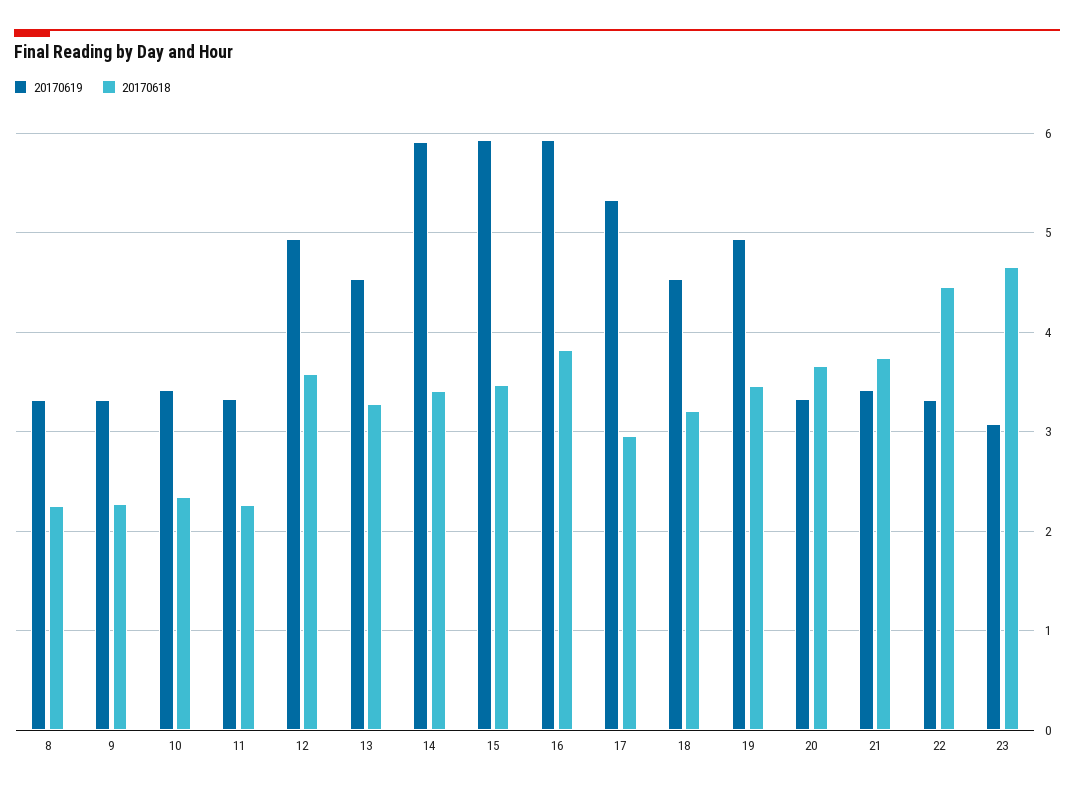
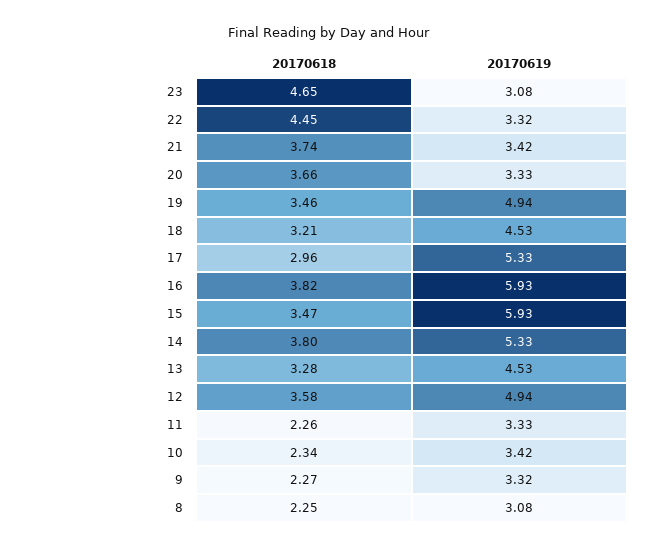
  {
    "20170619": {
-     "8": 3.3,
+     "8": 3.08,
      "9": 3.32,
      "10": 3.42,
      "11": 3.33,
      "12": 4.94,
      "13": 4.53,
-     "14": 5.9,
+     "14": 5.33,
      "15": 5.93,
      "16": 5.93,
      "17": 5.33,
      "18": 4.53,
      "19": 4.94,
      "20": 3.33,
      "21": 3.42,
      "22": 3.32,
      "23": 3.08
    },
    "20170618": {
      "8": 2.25,
      "9": 2.27,
      "10": 2.34,
      "11": 2.26,
      "12": 3.58,
      "13": 3.28,
-     "14": 3.4,
+     "14": 3.8,
      "15": 3.47,
      "16": 3.82,
      "17": 2.96,
      "18": 3.21,
      "19": 3.46,
      "20": 3.66,
      "21": 3.74,
      "22": 4.45,
      "23": 4.65
    }
  }

